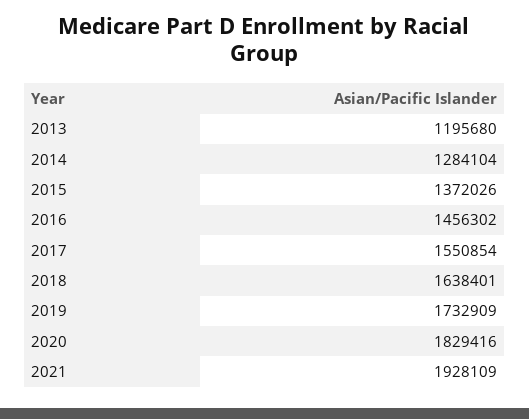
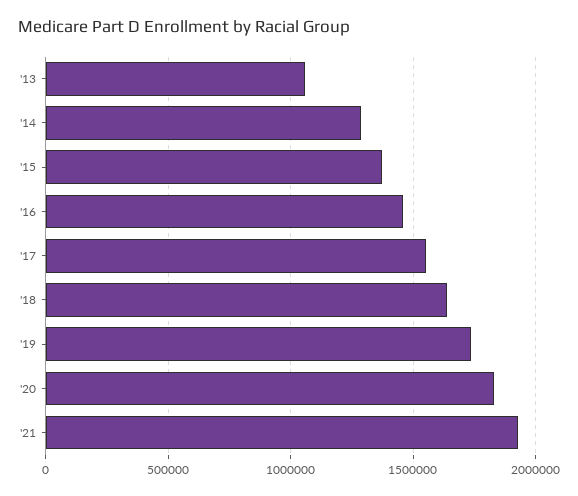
  {
-   "2013": 1195680,
+   "2013": 1050000,
    "2014": 1284104,
    "2015": 1372026,
    "2016": 1456302,
    "2017": 1550854,
    "2018": 1638401,
    "2019": 1732909,
    "2020": 1829416,
    "2021": 1928109
  }

